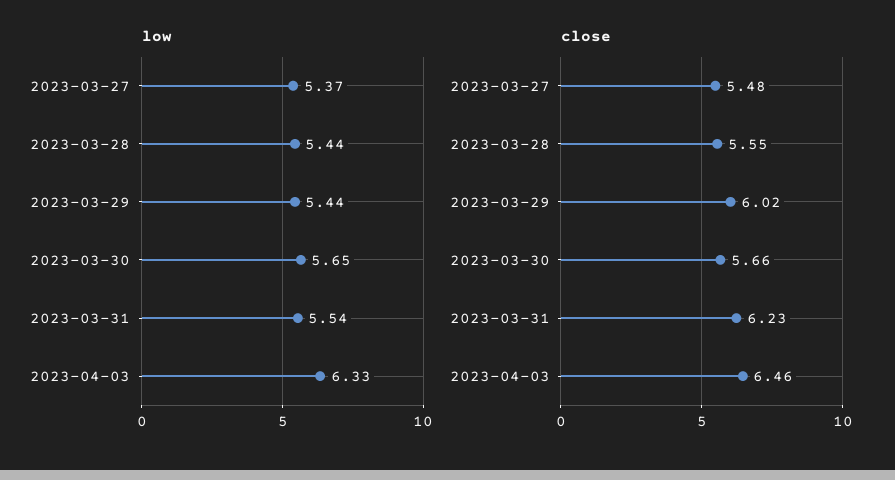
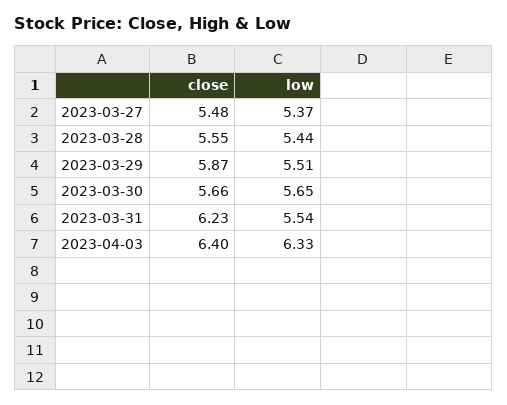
  {
    "low": {
      "2023-03-27": 5.37,
      "2023-03-28": 5.44,
-     "2023-03-29": 5.44,
+     "2023-03-29": 5.51,
      "2023-03-30": 5.65,
      "2023-03-31": 5.54,
      "2023-04-03": 6.33
    },
    "close": {
      "2023-03-27": 5.48,
      "2023-03-28": 5.55,
-     "2023-03-29": 6.02,
+     "2023-03-29": 5.87,
      "2023-03-30": 5.66,
      "2023-03-31": 6.23,
-     "2023-04-03": 6.46
+     "2023-04-03": 6.4
    }
  }

